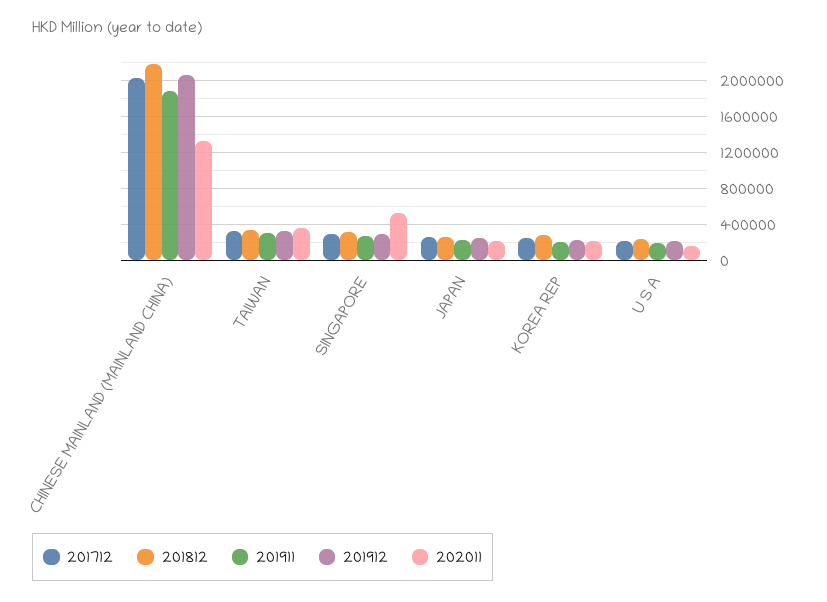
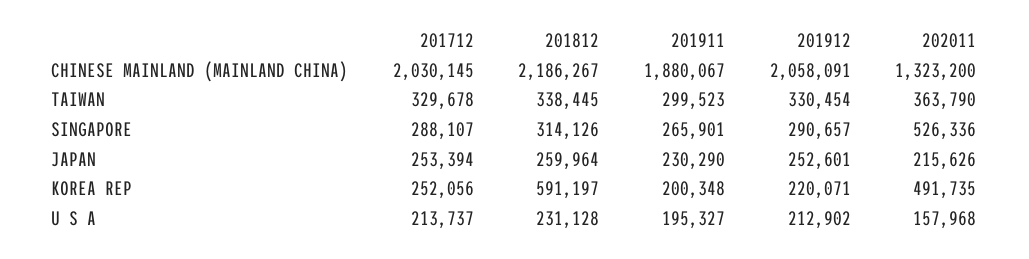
  {
    "201712": {
      "CHINESE MAINLAND (MAINLAND CHINA)": 2030145,
      "TAIWAN": 329678,
      "SINGAPORE": 288107,
      "JAPAN": 253394,
      "KOREA REP": 252056,
      "U S A": 213737
    },
    "201812": {
      "CHINESE MAINLAND (MAINLAND CHINA)": 2186267,
      "TAIWAN": 338445,
      "SINGAPORE": 314126,
      "JAPAN": 259964,
-     "KOREA REP": 300000,
+     "KOREA REP": 591197,
      "U S A": 231128
    },
    "201911": {
      "CHINESE MAINLAND (MAINLAND CHINA)": 1880067,
      "TAIWAN": 299523,
      "SINGAPORE": 265901,
      "JAPAN": 230290,
      "KOREA REP": 200348,
      "U S A": 195327
    },
    "201912": {
      "CHINESE MAINLAND (MAINLAND CHINA)": 2058091,
      "TAIWAN": 330454,
      "SINGAPORE": 290657,
      "JAPAN": 252601,
      "KOREA REP": 220071,
      "U S A": 212902
    },
    "202011": {
      "CHINESE MAINLAND (MAINLAND CHINA)": 1323200,
      "TAIWAN": 363790,
      "SINGAPORE": 526336,
      "JAPAN": 215626,
-     "KOREA REP": 200000,
+     "KOREA REP": 491735,
      "U S A": 157968
    }
  }

